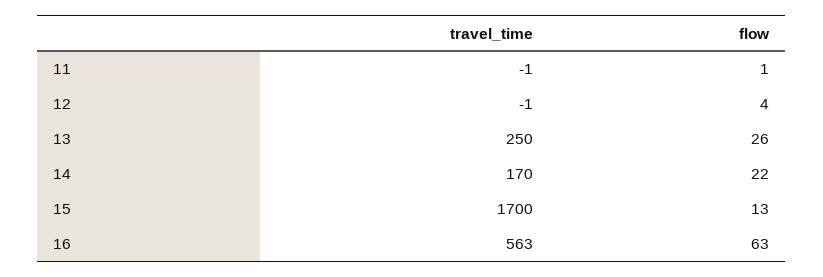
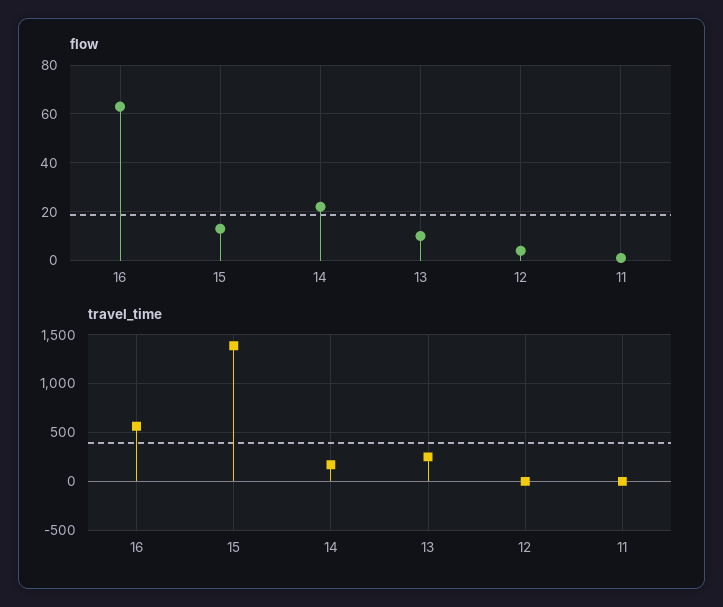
  {
    "travel_time": {
      "11": -1,
      "12": -1,
      "13": 250,
      "14": 170,
-     "15": 1700,
+     "15": 1400,
      "16": 563
    },
    "flow": {
      "11": 1,
      "12": 4,
-     "13": 26,
+     "13": 10,
      "14": 22,
      "15": 13,
      "16": 63
    }
  }

